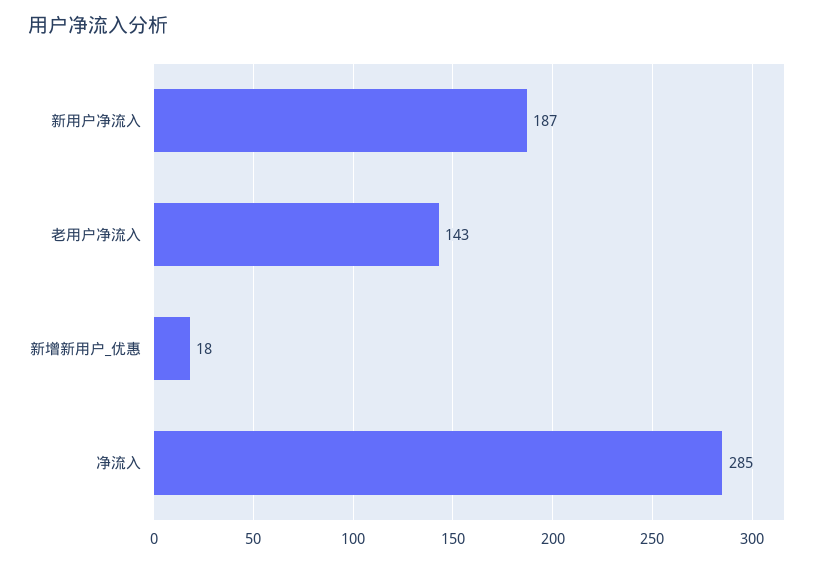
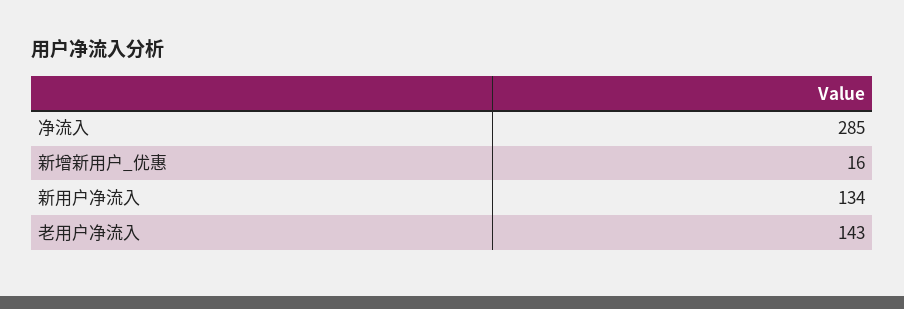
  {
-   "新用户净流入": 187,
+   "新用户净流入": 134,
    "老用户净流入": 143,
-   "新增新用户_优惠": 18,
+   "新增新用户_优惠": 16,
    "净流入": 285
  }

